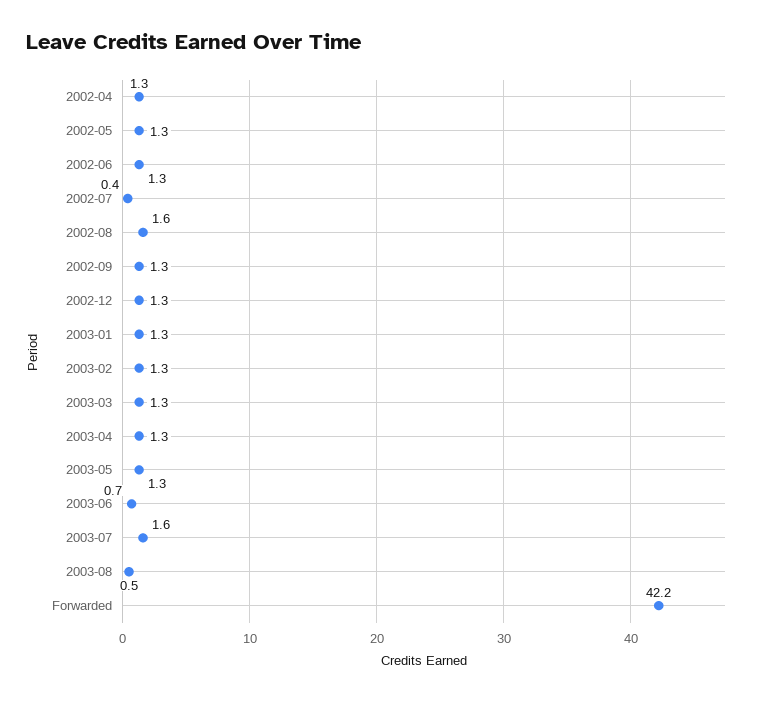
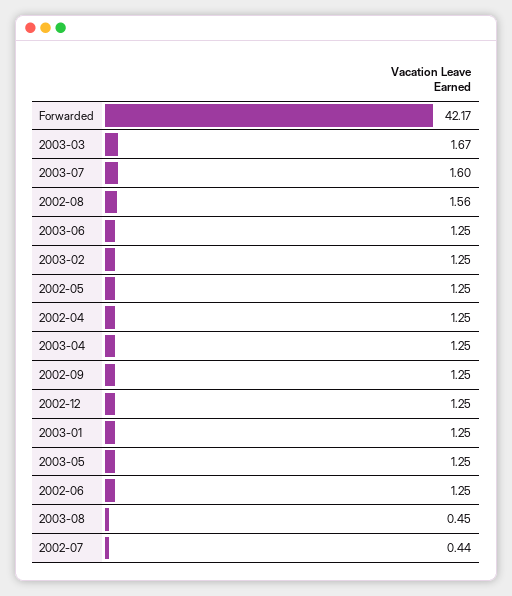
  {
    "2002-04": 1.25,
    "2002-05": 1.25,
    "2002-06": 1.25,
    "2002-07": 0.44,
    "2002-08": 1.56,
    "2002-09": 1.25,
    "2002-12": 1.25,
    "2003-01": 1.25,
    "2003-02": 1.25,
-   "2003-03": 1.3,
+   "2003-03": 1.67,
    "2003-04": 1.25,
    "2003-05": 1.25,
-   "2003-06": 0.7,
+   "2003-06": 1.25,
    "2003-07": 1.6,
    "2003-08": 0.45,
    "Forwarded": 42.17
  }

